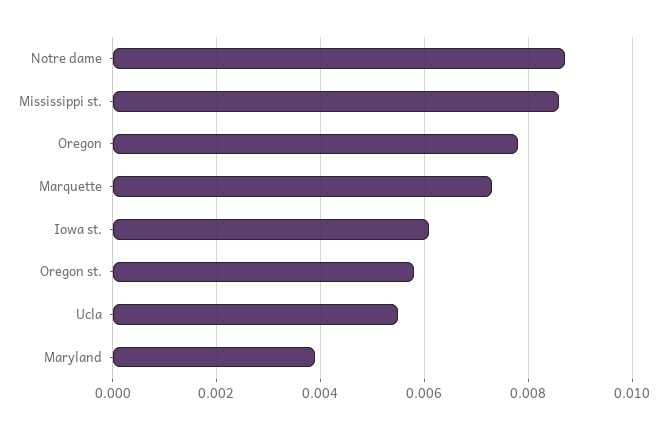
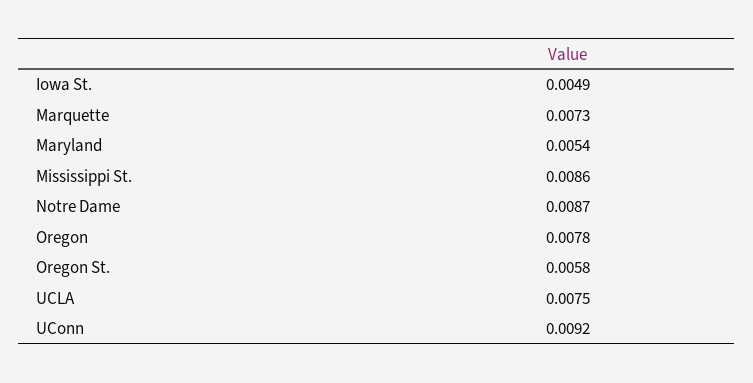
  {
    "Notre dame": 0.0087,
    "Mississippi st.": 0.0086,
    "Oregon": 0.0078,
    "Marquette": 0.0073,
-   "Iowa st.": 0.006,
+   "Iowa st.": 0.0049,
    "Oregon st.": 0.0058,
-   "Ucla": 0.0055,
+   "Ucla": 0.0075,
-   "Maryland": 0.004
+   "Maryland": 0.0054,
+   "UConn": 0.0092
  }

